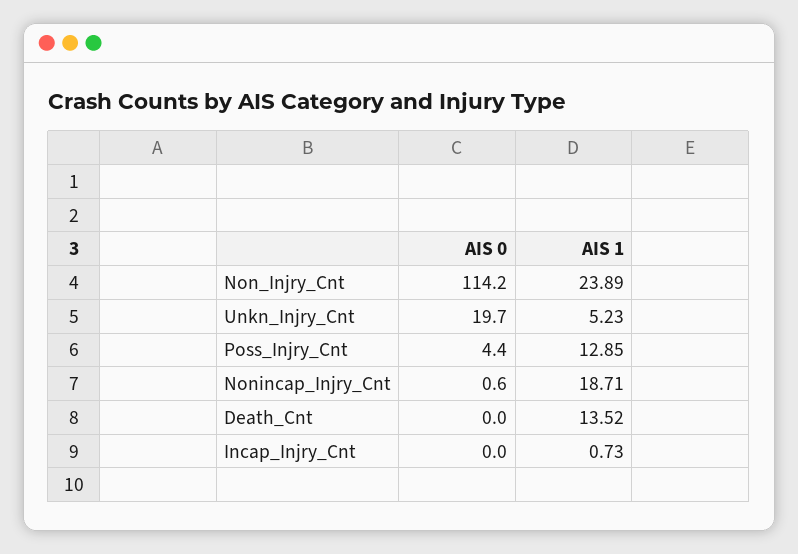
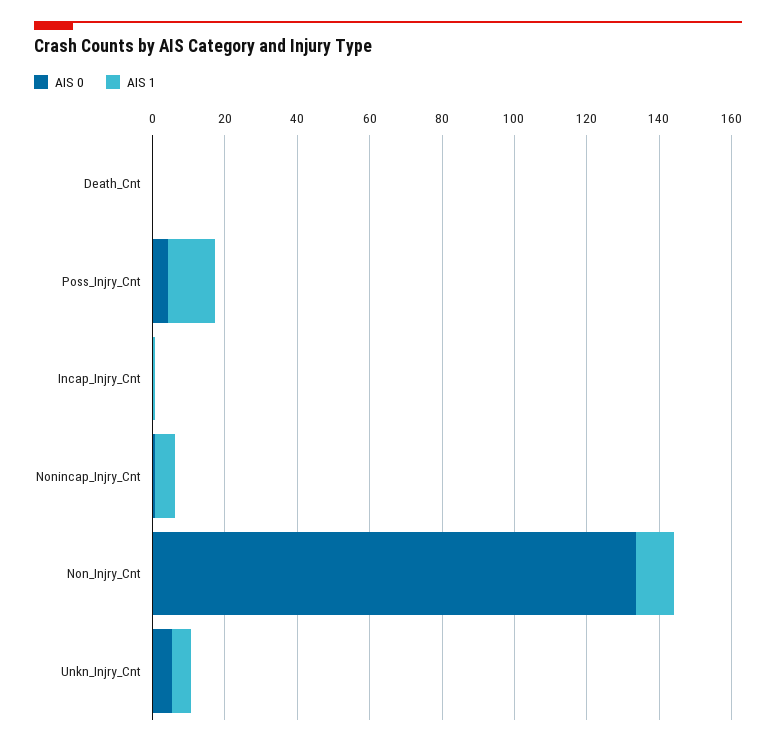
  {
    "AIS 0": {
-     "Non_Injry_Cnt": 114.2,
+     "Non_Injry_Cnt": 135,
-     "Unkn_Injry_Cnt": 19.7,
+     "Unkn_Injry_Cnt": 5,
      "Poss_Injry_Cnt": 4.4,
      "Nonincap_Injry_Cnt": 0.6,
      "Death_Cnt": 0,
      "Incap_Injry_Cnt": 0
    },
    "AIS 1": {
-     "Non_Injry_Cnt": 23.89,
+     "Non_Injry_Cnt": 10,
      "Unkn_Injry_Cnt": 5.23,
      "Poss_Injry_Cnt": 12.85,
-     "Nonincap_Injry_Cnt": 18.71,
+     "Nonincap_Injry_Cnt": 5,
-     "Death_Cnt": 13.52,
+     "Death_Cnt": 0,
      "Incap_Injry_Cnt": 0.73
    }
  }

